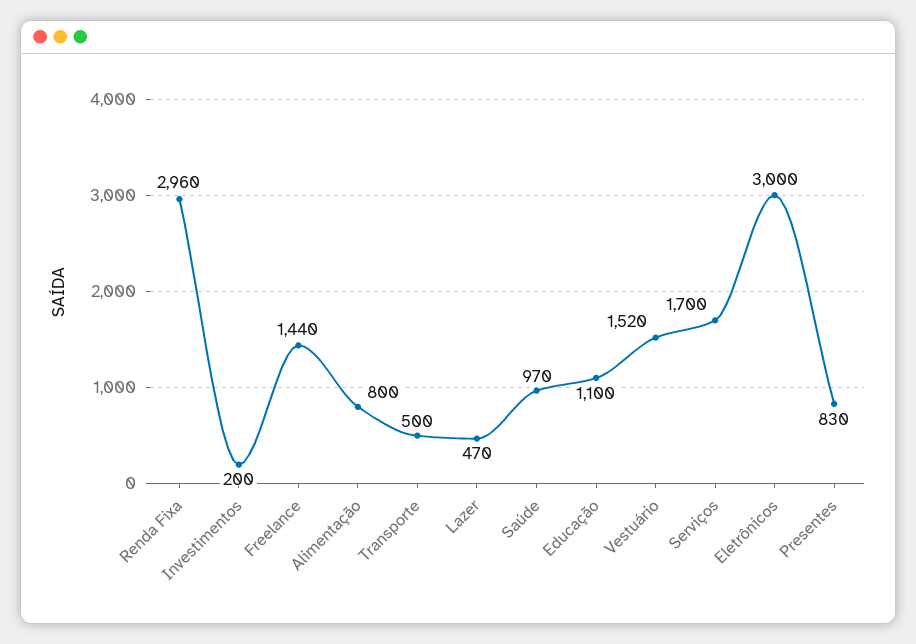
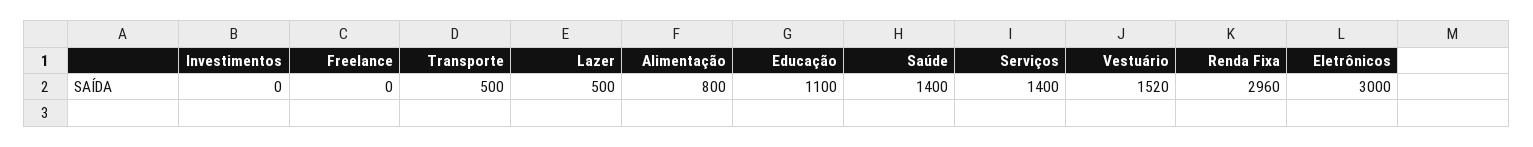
  {
    "Renda Fixa": 2960,
-   "Investimentos": 200,
+   "Investimentos": 0,
-   "Freelance": 1440,
+   "Freelance": 0,
    "Alimentação": 800,
    "Transporte": 500,
-   "Lazer": 470,
+   "Lazer": 500,
-   "Saúde": 970,
+   "Saúde": 1400,
    "Educação": 1100,
    "Vestuário": 1520,
-   "Serviços": 1700,
+   "Serviços": 1400,
-   "Eletrônicos": 3000,
+   "Eletrônicos": 3000
-   "Presentes": 830
  }

